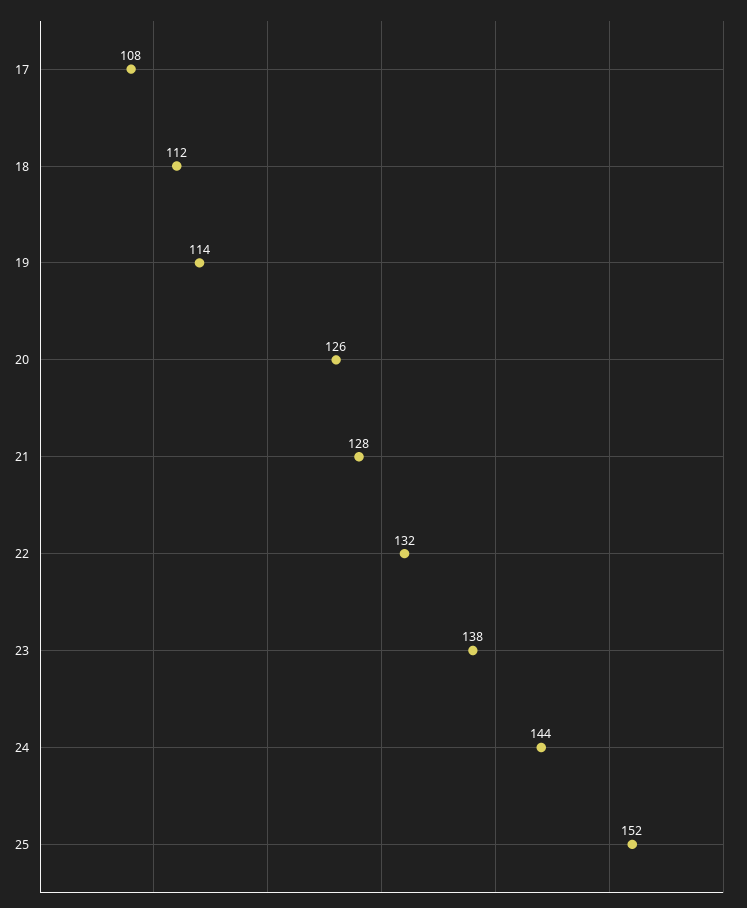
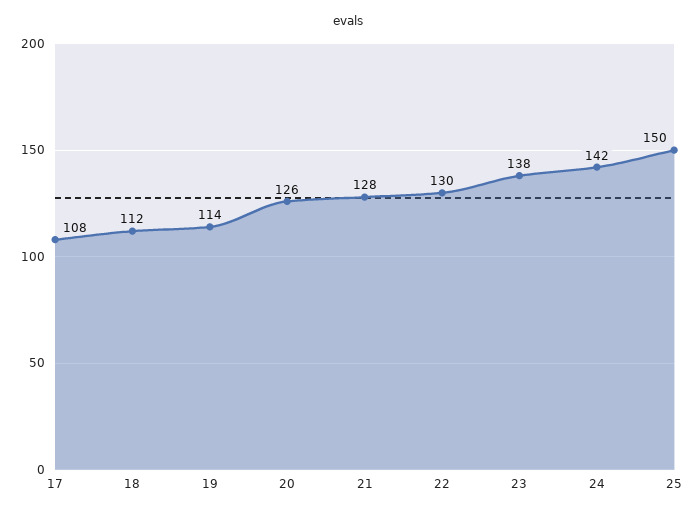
  {
    "17": 108,
    "18": 112,
    "19": 114,
    "20": 126,
    "21": 128,
-   "22": 132,
+   "22": 130,
    "23": 138,
-   "24": 144,
+   "24": 142,
-   "25": 152
+   "25": 150
  }

